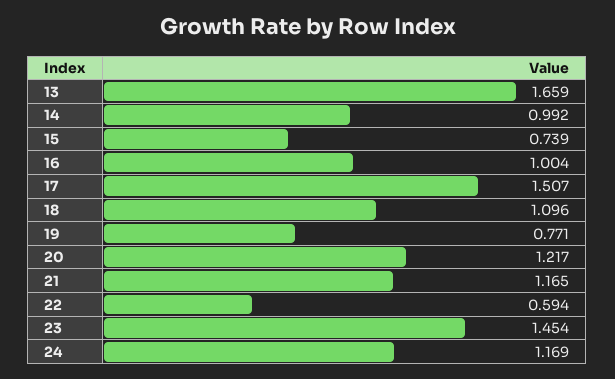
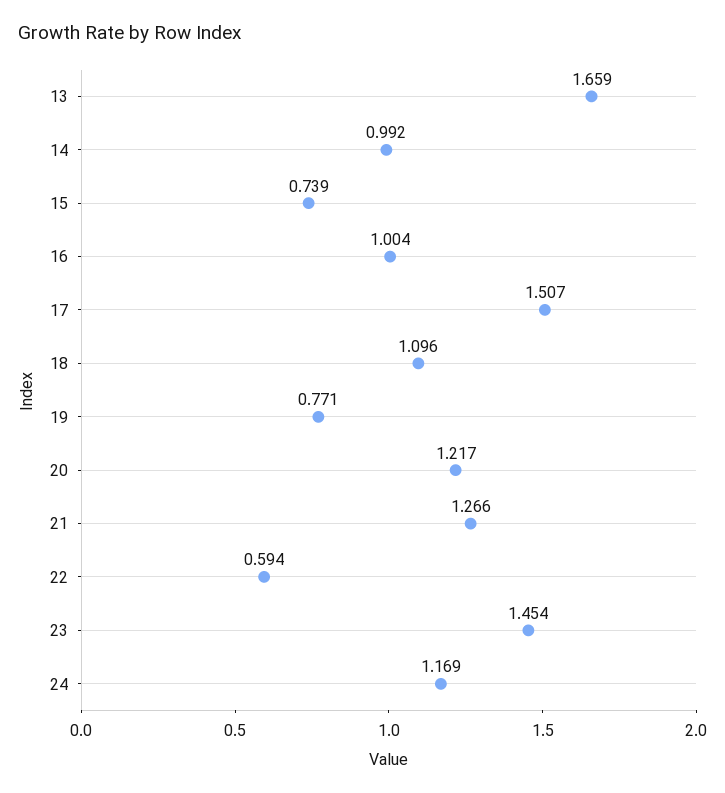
  {
    "13": 1.659,
    "14": 0.992,
    "15": 0.739,
    "16": 1.004,
    "17": 1.507,
    "18": 1.096,
    "19": 0.771,
    "20": 1.217,
-   "21": 1.165,
+   "21": 1.266,
    "22": 0.594,
    "23": 1.454,
    "24": 1.169
  }

